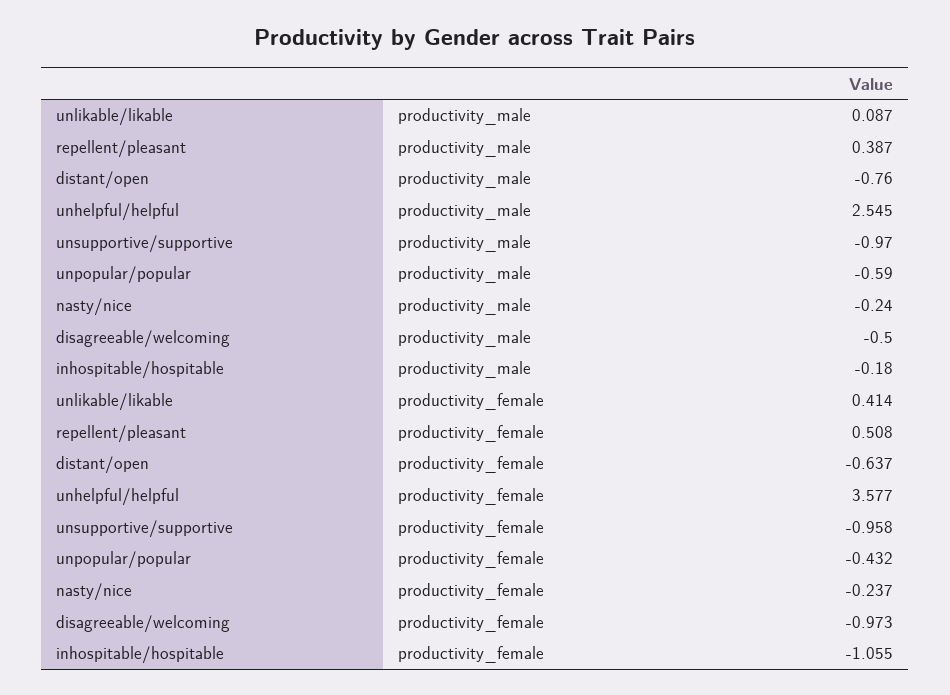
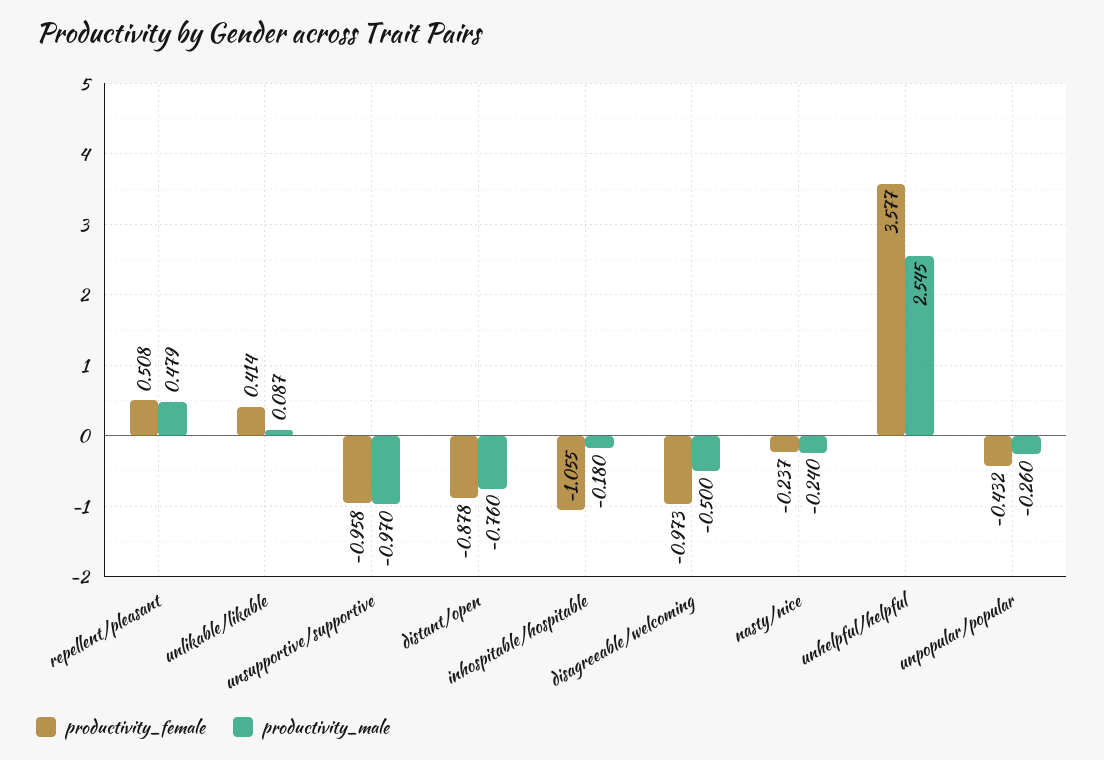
  {
    "productivity_male": {
      "unlikable/likable": 0.087,
-     "repellent/pleasant": 0.387,
+     "repellent/pleasant": 0.479,
      "distant/open": -0.76,
      "unhelpful/helpful": 2.545,
      "unsupportive/supportive": -0.97,
-     "unpopular/popular": -0.59,
+     "unpopular/popular": -0.26,
      "nasty/nice": -0.24,
      "disagreeable/welcoming": -0.5,
      "inhospitable/hospitable": -0.18
    },
    "productivity_female": {
      "unlikable/likable": 0.414,
      "repellent/pleasant": 0.508,
-     "distant/open": -0.637,
+     "distant/open": -0.878,
      "unhelpful/helpful": 3.577,
      "unsupportive/supportive": -0.958,
      "unpopular/popular": -0.432,
      "nasty/nice": -0.237,
      "disagreeable/welcoming": -0.973,
      "inhospitable/hospitable": -1.055
    }
  }

